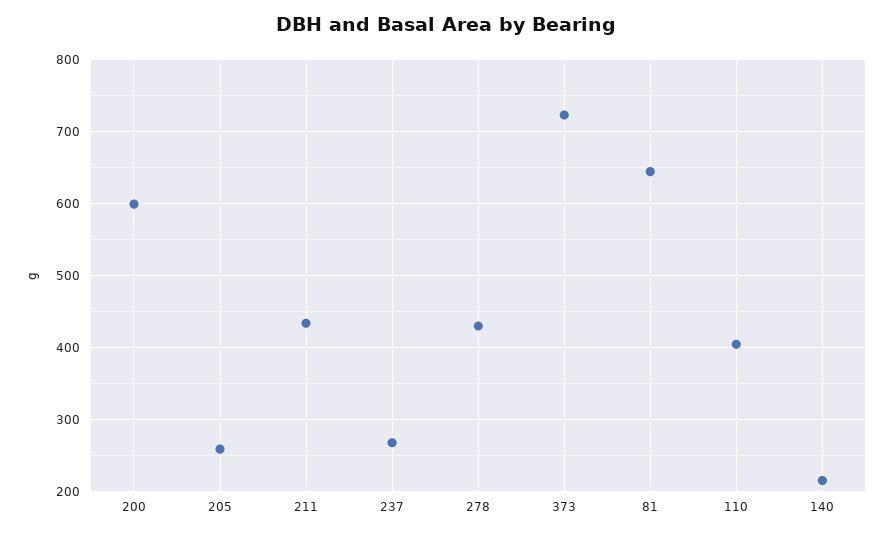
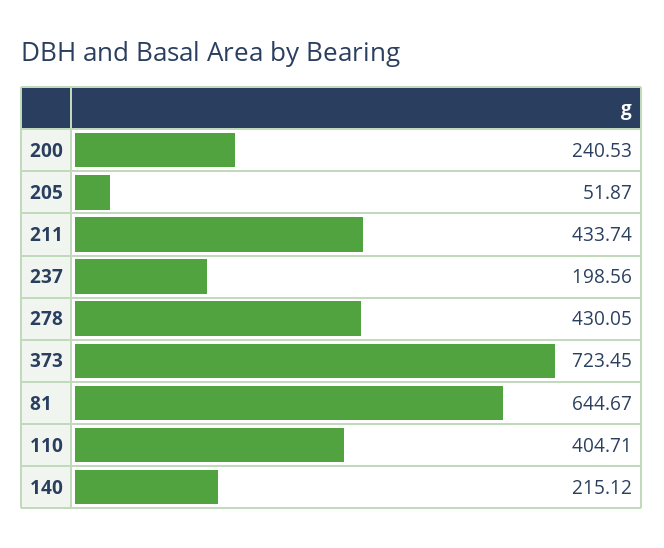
  {
-   "200": 600,
+   "200": 240.53,
-   "205": 260,
+   "205": 51.87,
    "211": 433.74,
-   "237": 270,
+   "237": 198.56,
    "278": 430.05,
    "373": 723.45,
    "81": 644.67,
    "110": 404.71,
    "140": 215.12
  }

